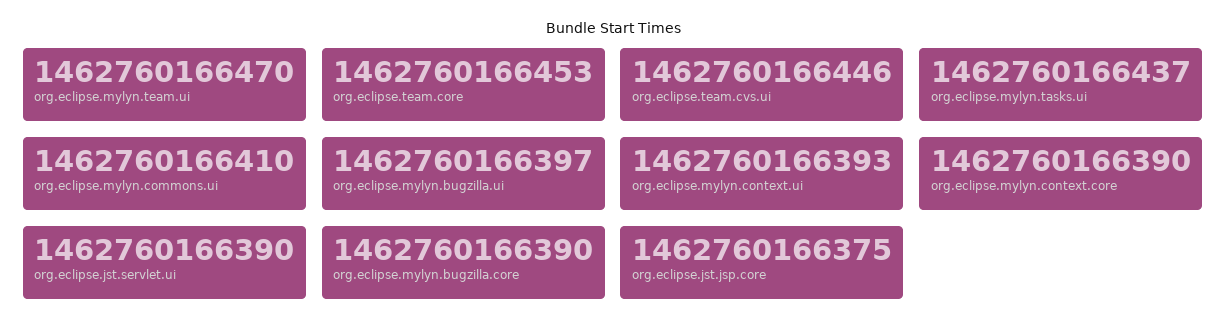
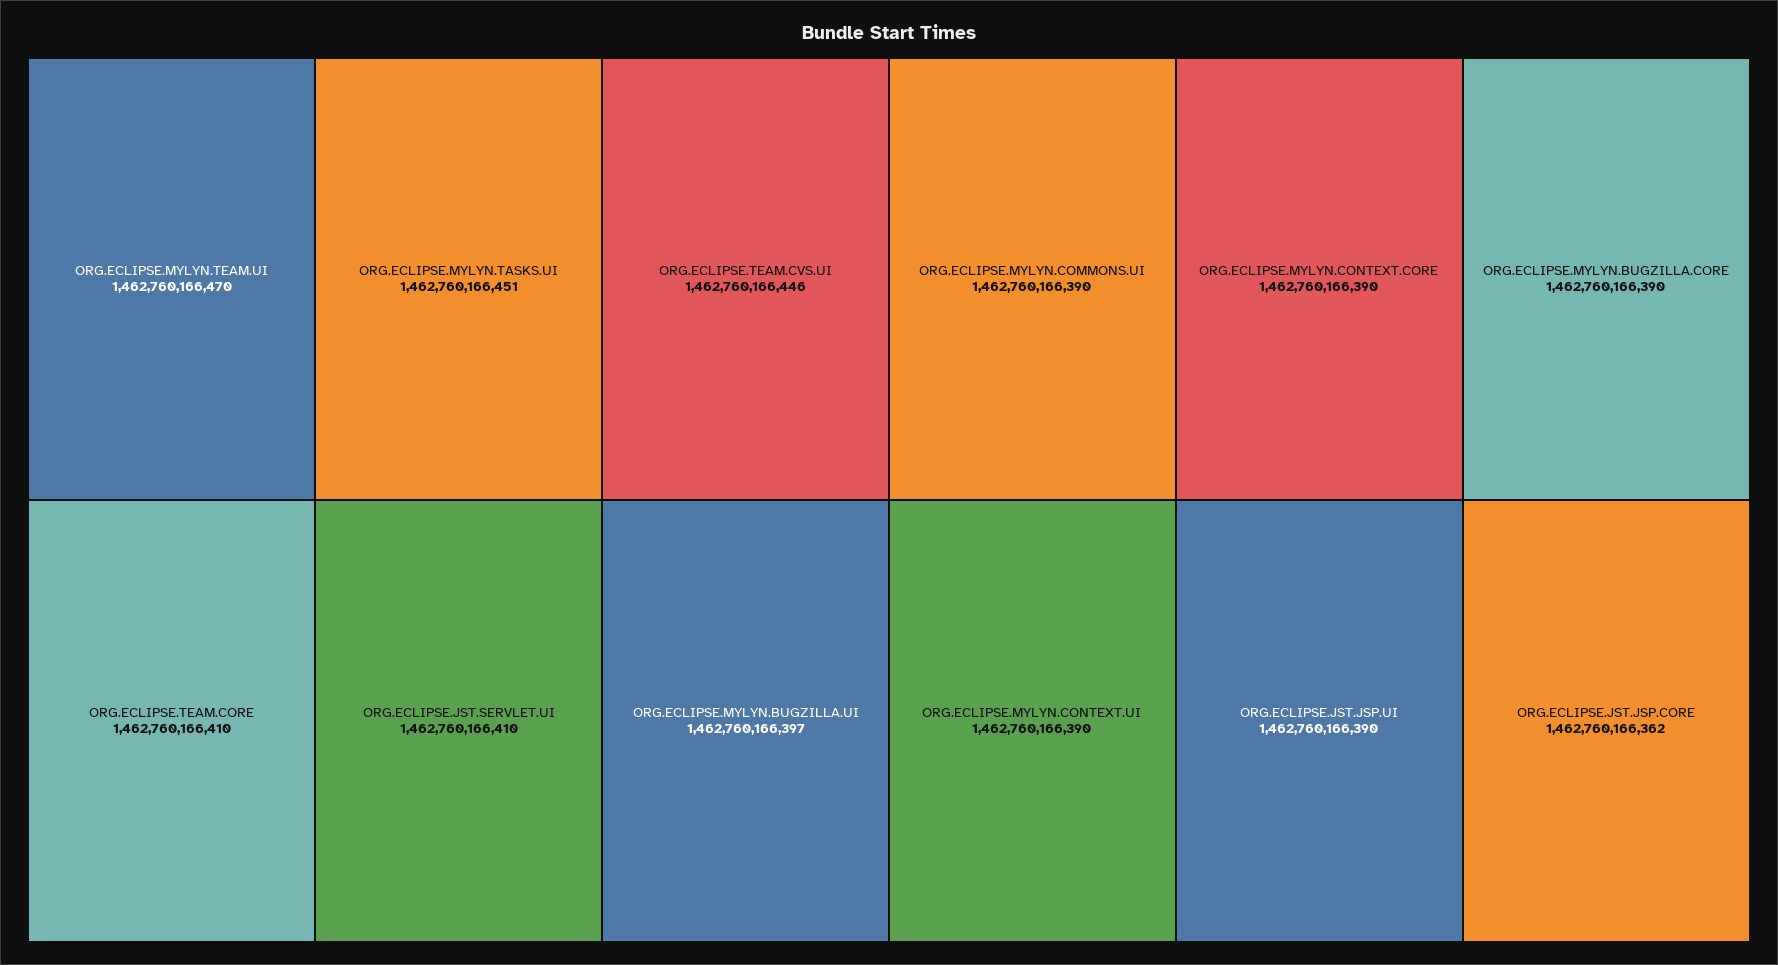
  {
    "org.eclipse.mylyn.team.ui": 1462760166470,
-   "org.eclipse.team.core": 1462760166453,
+   "org.eclipse.team.core": 1462760166410,
    "org.eclipse.team.cvs.ui": 1462760166446,
-   "org.eclipse.mylyn.tasks.ui": 1462760166437,
+   "org.eclipse.mylyn.tasks.ui": 1462760166451,
-   "org.eclipse.mylyn.commons.ui": 1462760166410,
+   "org.eclipse.mylyn.commons.ui": 1462760166390,
    "org.eclipse.mylyn.bugzilla.ui": 1462760166397,
-   "org.eclipse.mylyn.context.ui": 1462760166393,
+   "org.eclipse.mylyn.context.ui": 1462760166390,
    "org.eclipse.mylyn.context.core": 1462760166390,
-   "org.eclipse.jst.servlet.ui": 1462760166390,
+   "org.eclipse.jst.servlet.ui": 1462760166410,
    "org.eclipse.mylyn.bugzilla.core": 1462760166390,
-   "org.eclipse.jst.jsp.core": 1462760166375
+   "org.eclipse.jst.jsp.core": 1462760166362,
+   "ORG.ECLIPSE.JST.JSP.UI": 1462760166390
  }

